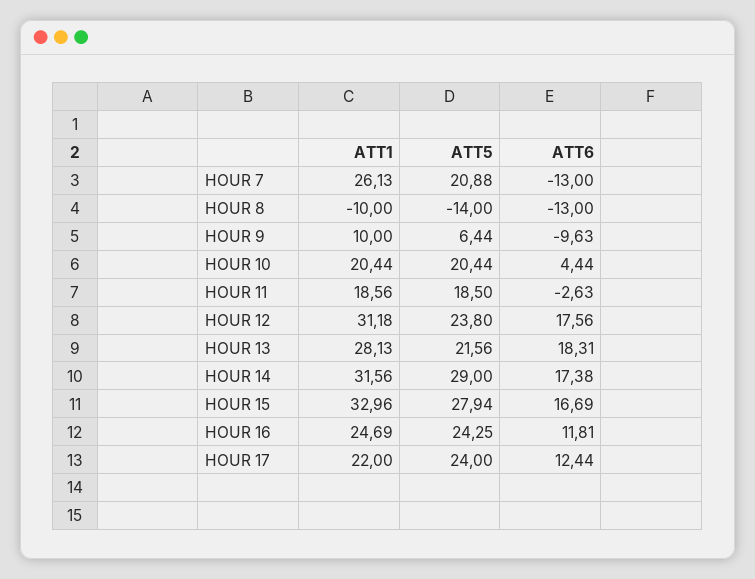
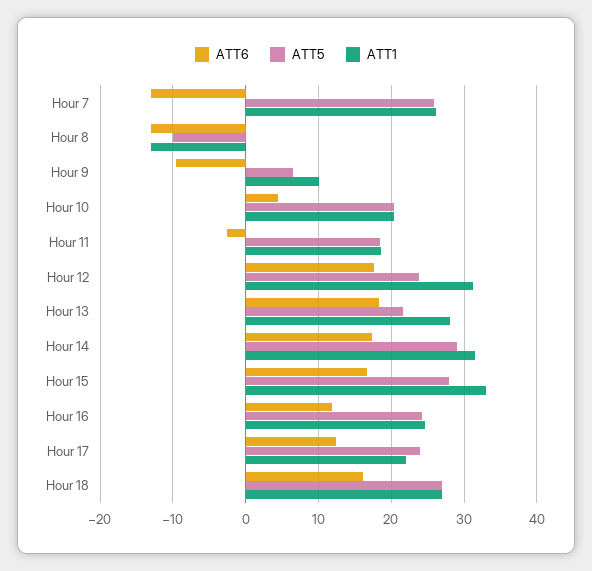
  {
    "ATT1": {
      "HOUR 7": 26.13,
-     "HOUR 8": -10,
+     "HOUR 8": -13,
      "HOUR 9": 10,
      "HOUR 10": 20.44,
      "HOUR 11": 18.56,
      "HOUR 12": 31.18,
      "HOUR 13": 28.13,
      "HOUR 14": 31.56,
      "HOUR 15": 32.96,
      "HOUR 16": 24.69,
-     "HOUR 17": 22
+     "HOUR 17": 22,
+     "Hour 18": 27
    },
    "ATT5": {
-     "HOUR 7": 20.88,
+     "HOUR 7": 26,
-     "HOUR 8": -14,
+     "HOUR 8": -10,
      "HOUR 9": 6.44,
      "HOUR 10": 20.44,
      "HOUR 11": 18.5,
      "HOUR 12": 23.8,
      "HOUR 13": 21.56,
      "HOUR 14": 29,
      "HOUR 15": 27.94,
      "HOUR 16": 24.25,
-     "HOUR 17": 24
+     "HOUR 17": 24,
+     "Hour 18": 27
    },
    "ATT6": {
      "HOUR 7": -13,
      "HOUR 8": -13,
      "HOUR 9": -9.63,
      "HOUR 10": 4.44,
      "HOUR 11": -2.63,
      "HOUR 12": 17.56,
      "HOUR 13": 18.31,
      "HOUR 14": 17.38,
      "HOUR 15": 16.69,
      "HOUR 16": 11.81,
-     "HOUR 17": 12.44
+     "HOUR 17": 12.44,
+     "Hour 18": 16
    }
  }

